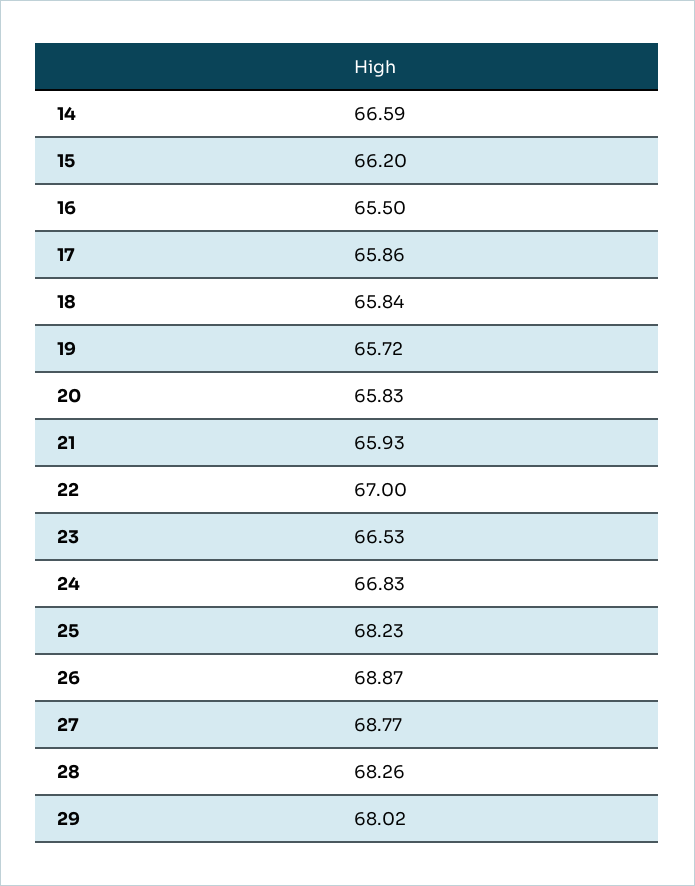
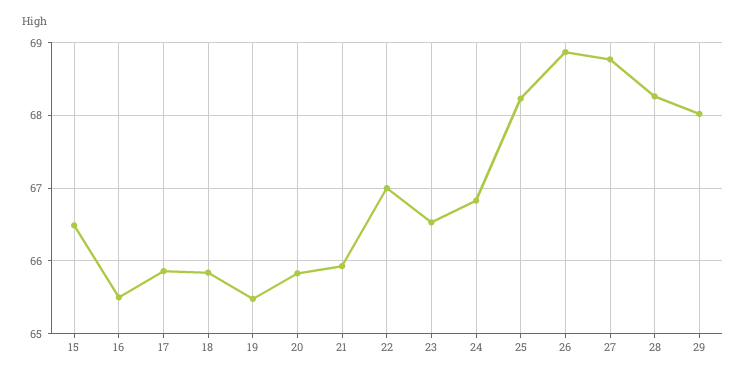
  {
-   "14": 66.59,
-   "15": 66.2,
+   "15": 66.5,
    "16": 65.5,
    "17": 65.86,
    "18": 65.84,
-   "19": 65.72,
+   "19": 65.5,
    "20": 65.83,
    "21": 65.93,
    "22": 67,
    "23": 66.53,
    "24": 66.83,
    "25": 68.23,
    "26": 68.87,
    "27": 68.77,
    "28": 68.26,
    "29": 68.02
  }

